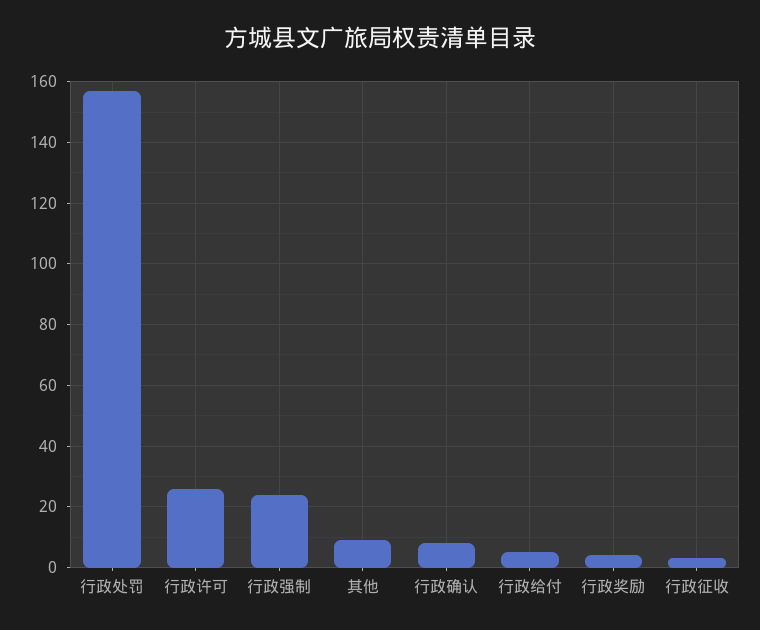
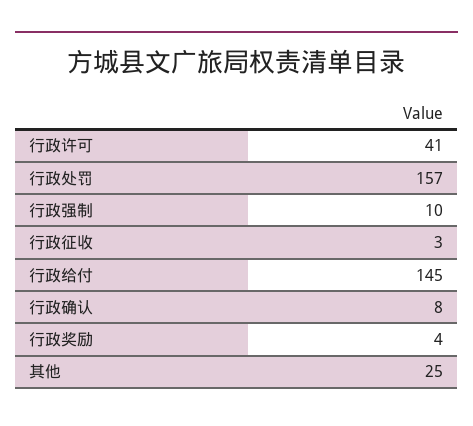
  {
    "行政处罚": 157,
-   "行政许可": 25,
+   "行政许可": 41,
-   "行政强制": 25,
+   "行政强制": 10,
-   "其他": 10,
+   "其他": 25,
    "行政确认": 8,
-   "行政给付": 5,
+   "行政给付": 145,
    "行政奖励": 4,
    "行政征收": 3
  }

